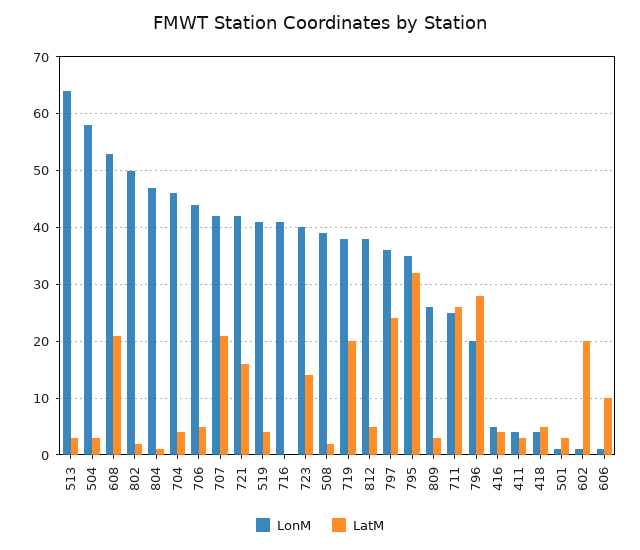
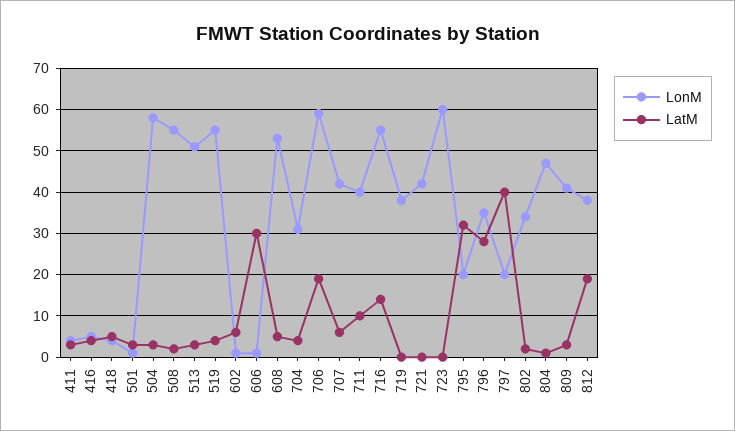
  {
    "LonM": {
-     "513": 65,
+     "513": 50,
      "504": 60,
      "608": 55,
-     "802": 50,
+     "802": 35,
      "804": 45,
-     "704": 45,
+     "704": 30,
-     "706": 45,
+     "706": 60,
      "707": 40,
      "721": 40,
-     "519": 40,
+     "519": 55,
-     "716": 40,
+     "716": 55,
-     "723": 40,
+     "723": 60,
-     "508": 40,
+     "508": 55,
      "719": 40,
      "812": 40,
-     "797": 35,
+     "797": 20,
-     "795": 35,
+     "795": 20,
-     "809": 25,
+     "809": 40,
-     "711": 25,
+     "711": 40,
-     "796": 20,
+     "796": 35,
      "416": 5,
      "411": 5,
      "418": 5,
      "501": 0,
      "602": 0,
      "606": 0
    },
    "LatM": {
      "513": 5,
      "504": 5,
-     "608": 20,
+     "608": 5,
      "802": 0,
      "804": 0,
      "704": 5,
-     "706": 5,
+     "706": 20,
-     "707": 20,
+     "707": 5,
-     "721": 15,
+     "721": 0,
      "519": 5,
-     "716": 0,
+     "716": 15,
-     "723": 15,
+     "723": 0,
      "508": 0,
-     "719": 20,
+     "719": 0,
-     "812": 5,
+     "812": 20,
-     "797": 25,
+     "797": 40,
      "795": 30,
      "809": 5,
-     "711": 25,
+     "711": 10,
      "796": 30,
      "416": 5,
      "411": 5,
      "418": 5,
      "501": 5,
-     "602": 20,
+     "602": 5,
-     "606": 10
+     "606": 30
    }
  }

